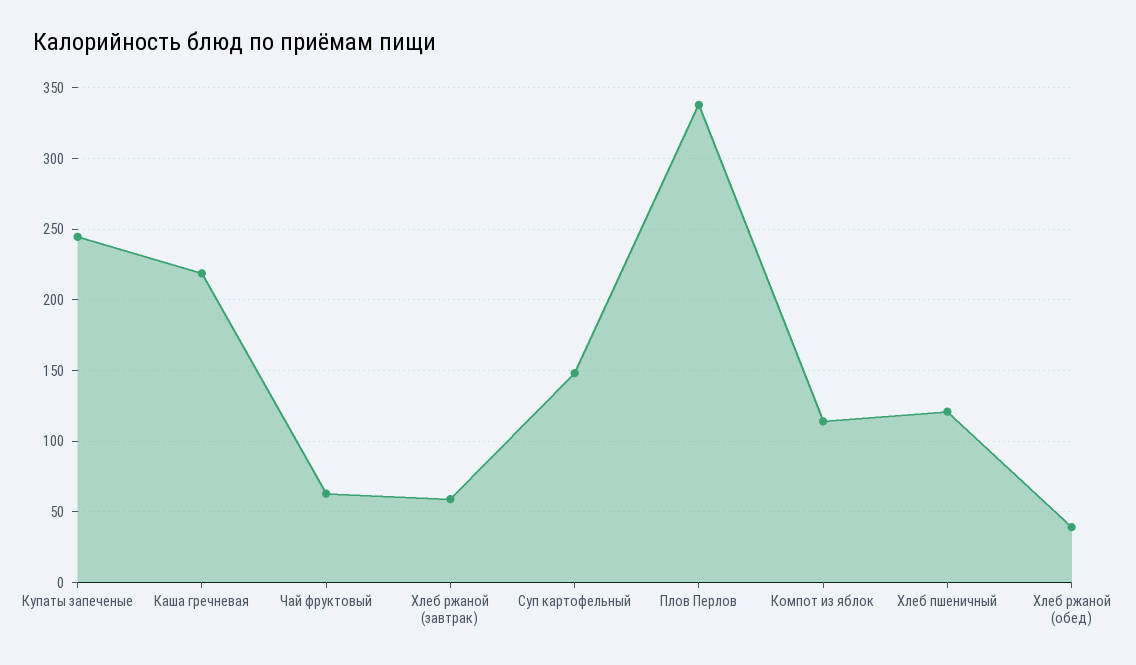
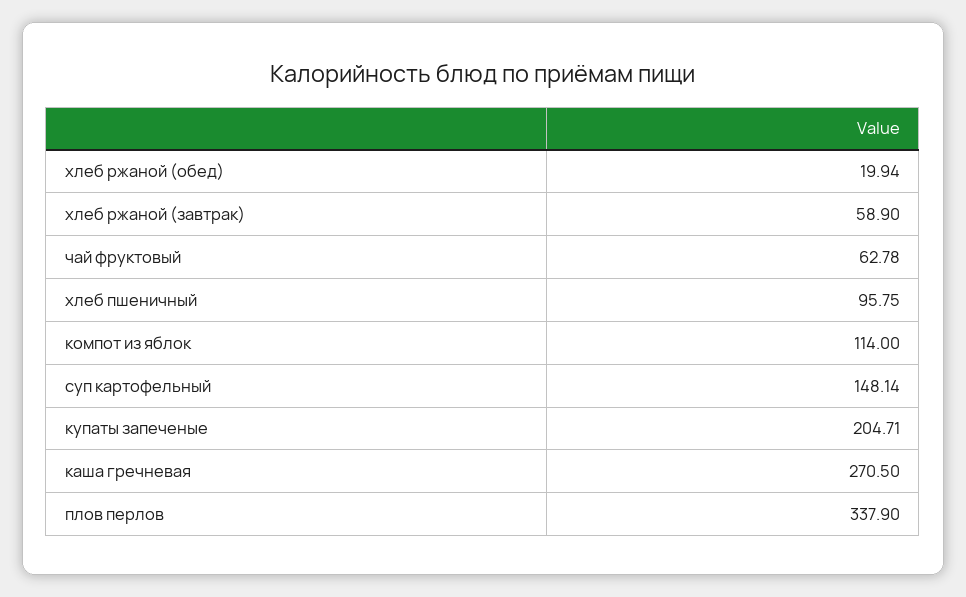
  {
-   "Купаты запеченые": 245,
+   "Купаты запеченые": 204.71,
-   "Каша гречневая": 220,
+   "Каша гречневая": 270.5,
    "Чай фруктовый": 62.78,
    "Хлеб ржаной (завтрак)": 58.9,
    "Суп картофельный": 148.14,
    "Плов Перлов": 337.9,
    "Компот из яблок": 114,
-   "Хлеб пшеничный": 120,
+   "Хлеб пшеничный": 95.75,
-   "Хлеб ржаной (обед)": 40
+   "Хлеб ржаной (обед)": 19.94
  }

